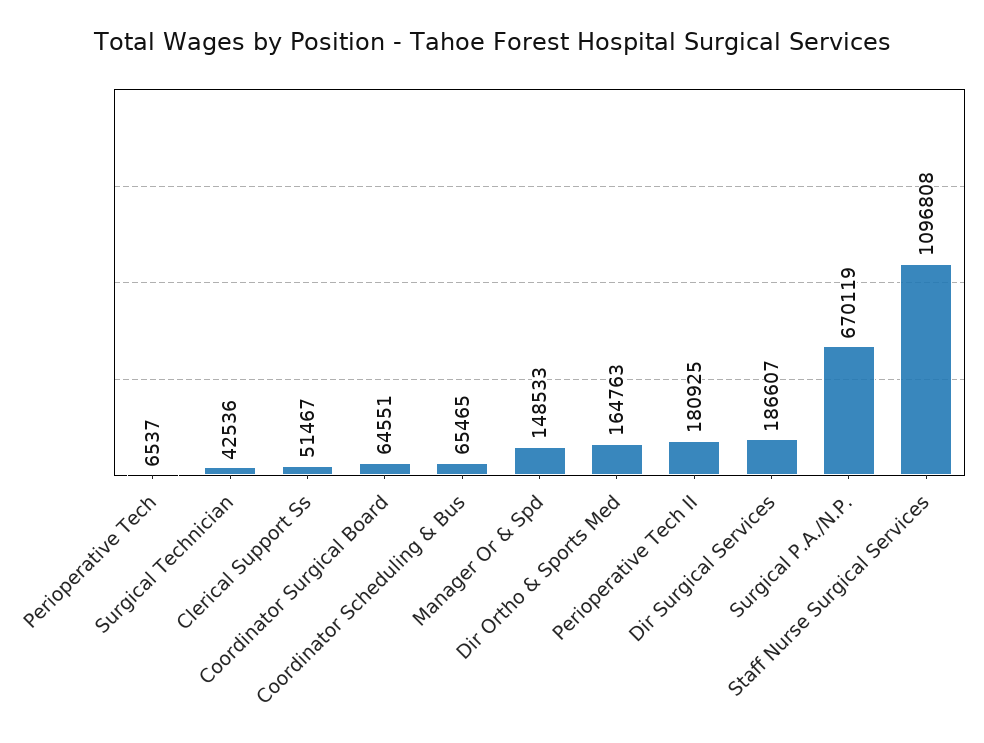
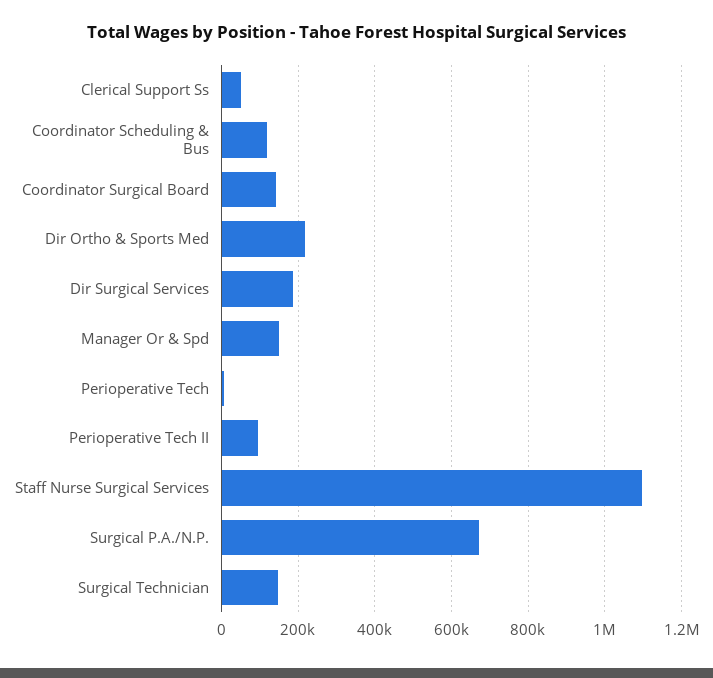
  {
    "Perioperative Tech": 6537,
-   "Surgical Technician": 42536,
+   "Surgical Technician": 140000,
    "Clerical Support Ss": 51467,
-   "Coordinator Surgical Board": 64551,
+   "Coordinator Surgical Board": 140000,
-   "Coordinator Scheduling & Bus": 65465,
+   "Coordinator Scheduling & Bus": 120000,
    "Manager Or & Spd": 148533,
-   "Dir Ortho & Sports Med": 164763,
+   "Dir Ortho & Sports Med": 220000,
-   "Perioperative Tech II": 180925,
+   "Perioperative Tech II": 100000,
    "Dir Surgical Services": 186607,
    "Surgical P.A./N.P.": 670119,
    "Staff Nurse Surgical Services": 1096808
  }

